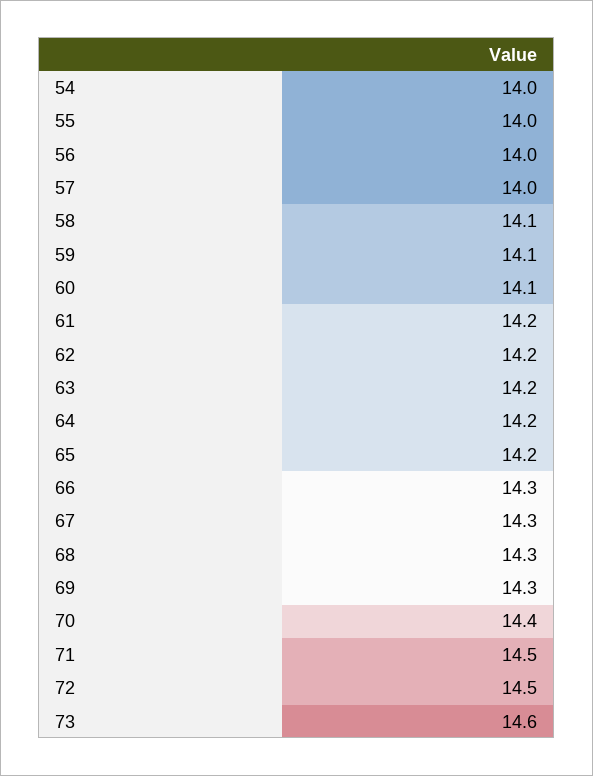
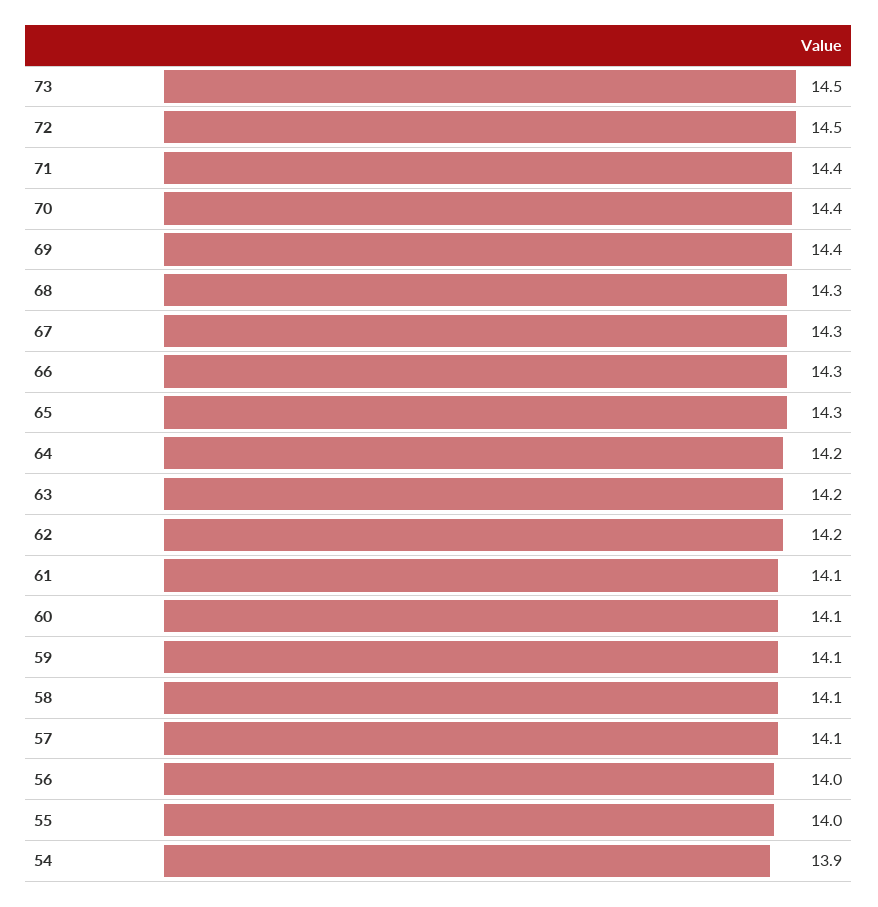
  {
-   "54": 14,
+   "54": 13.9,
    "55": 14,
    "56": 14,
-   "57": 14,
+   "57": 14.1,
    "58": 14.1,
    "59": 14.1,
    "60": 14.1,
-   "61": 14.2,
+   "61": 14.1,
    "62": 14.2,
    "63": 14.2,
    "64": 14.2,
-   "65": 14.2,
+   "65": 14.3,
    "66": 14.3,
    "67": 14.3,
    "68": 14.3,
-   "69": 14.3,
+   "69": 14.4,
    "70": 14.4,
-   "71": 14.5,
+   "71": 14.4,
    "72": 14.5,
-   "73": 14.6
+   "73": 14.5
  }

